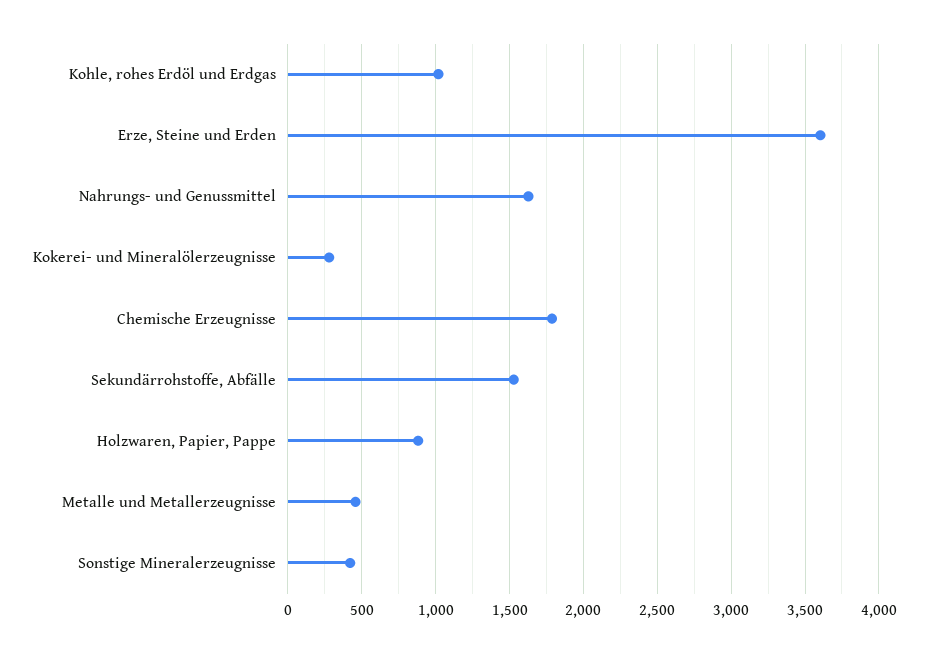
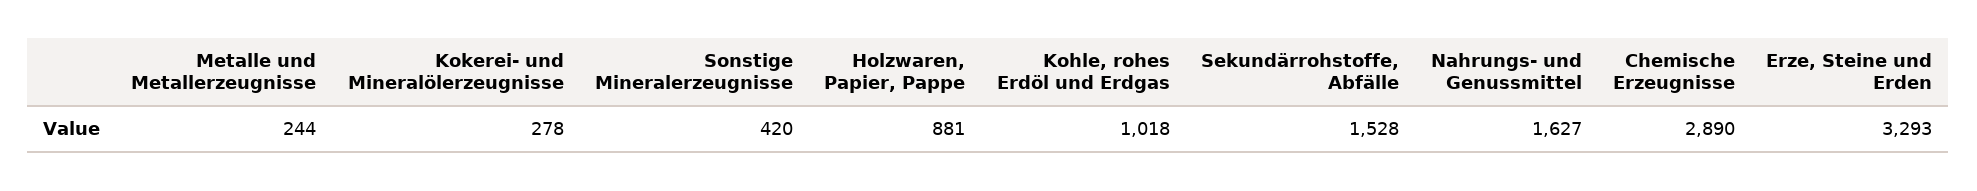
  {
    "Kohle, rohes Erdöl und Erdgas": 1018,
-   "Erze, Steine und Erden": 3600,
+   "Erze, Steine und Erden": 3293,
    "Nahrungs- und Genussmittel": 1627,
    "Kokerei- und Mineralölerzeugnisse": 278,
-   "Chemische Erzeugnisse": 1800,
+   "Chemische Erzeugnisse": 2890,
    "Sekundärrohstoffe, Abfälle": 1528,
    "Holzwaren, Papier, Pappe": 881,
-   "Metalle und Metallerzeugnisse": 450,
+   "Metalle und Metallerzeugnisse": 244,
    "Sonstige Mineralerzeugnisse": 420
  }

